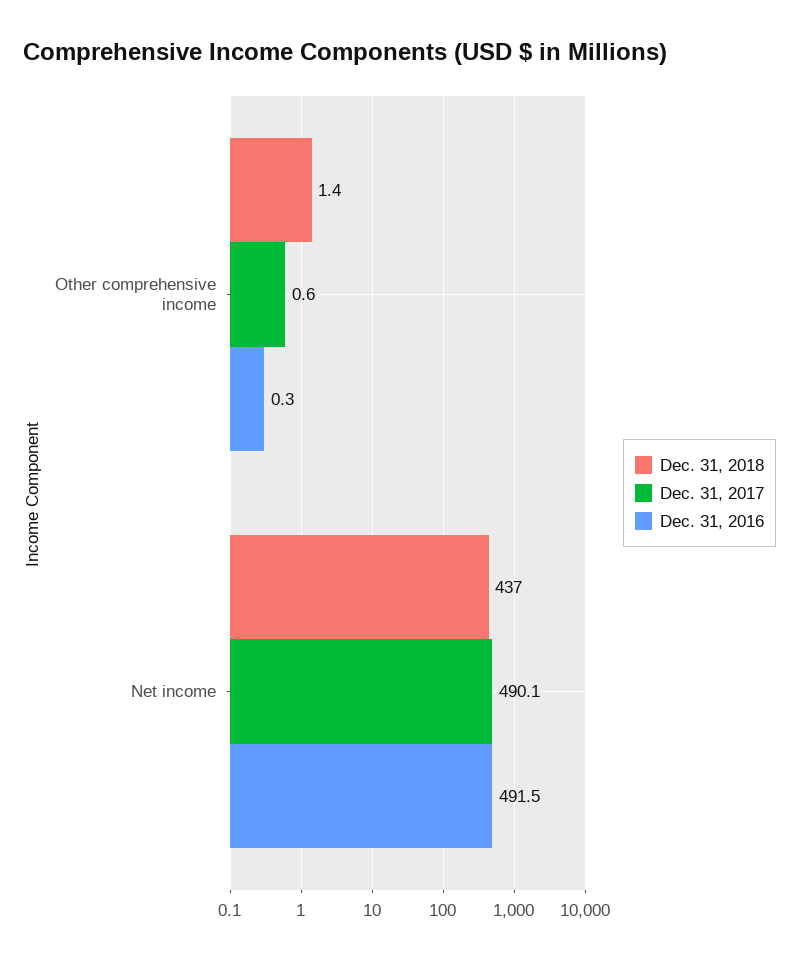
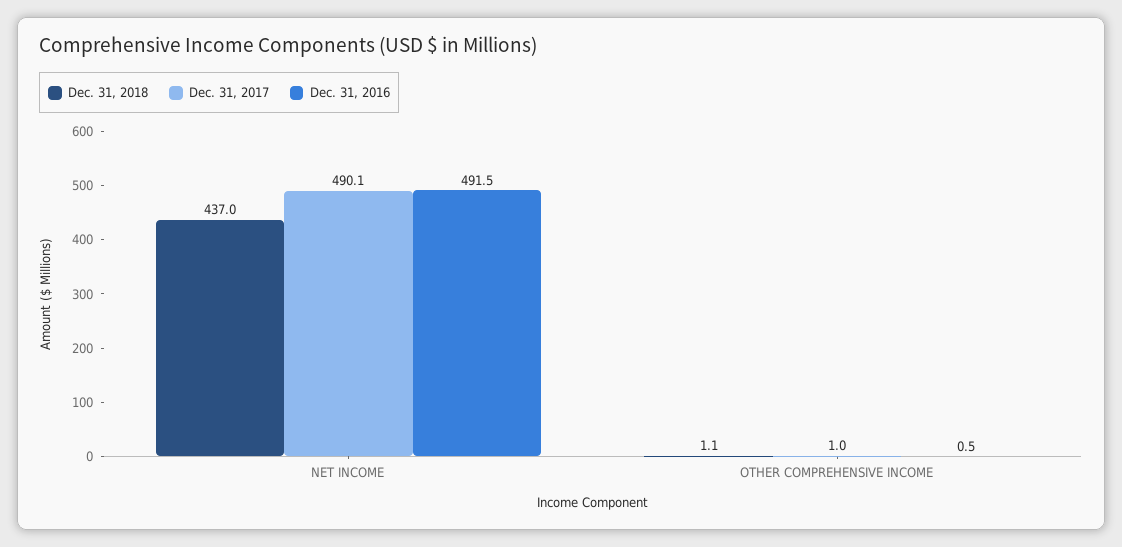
  {
    "Dec. 31, 2018": {
-     "Other comprehensive income": 1.4,
+     "Other comprehensive income": 1.1,
      "Net income": 437
    },
    "Dec. 31, 2017": {
-     "Other comprehensive income": 0.6,
+     "Other comprehensive income": 1,
      "Net income": 490.1
    },
    "Dec. 31, 2016": {
-     "Other comprehensive income": 0.3,
+     "Other comprehensive income": 0.5,
      "Net income": 491.5
    }
  }

